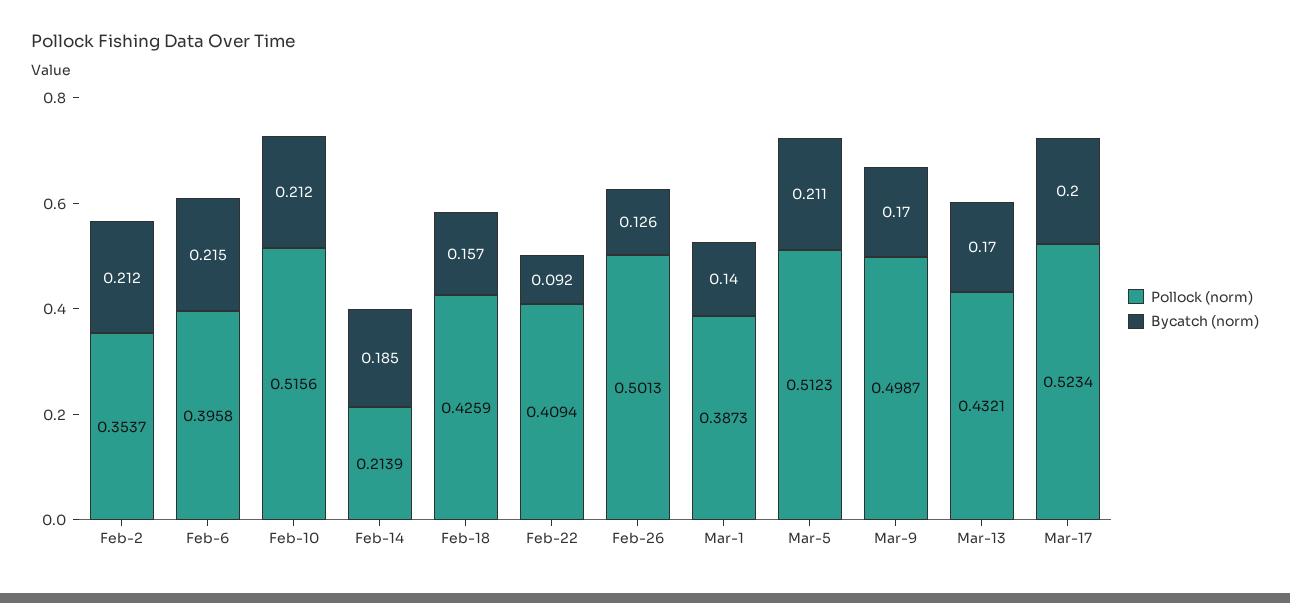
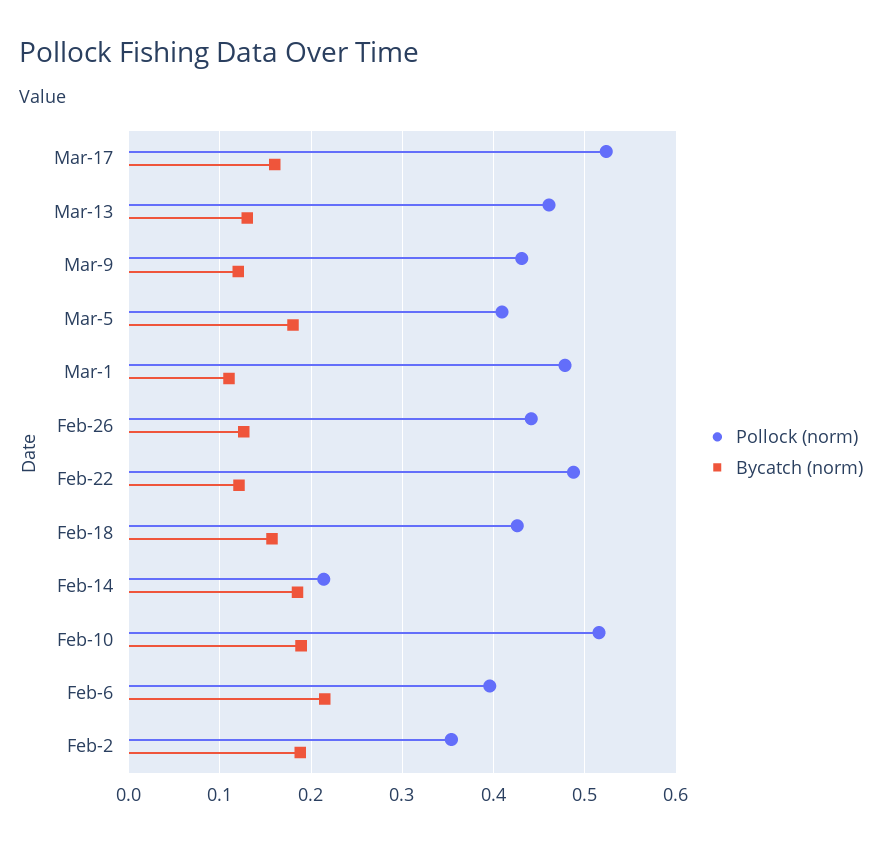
  {
    "Pollock (norm)": {
      "Feb-2": 0.3537,
      "Feb-6": 0.3958,
      "Feb-10": 0.5156,
      "Feb-14": 0.2139,
      "Feb-18": 0.4259,
-     "Feb-22": 0.4094,
+     "Feb-22": 0.49,
-     "Feb-26": 0.5013,
+     "Feb-26": 0.44,
-     "Mar-1": 0.3873,
+     "Mar-1": 0.48,
-     "Mar-5": 0.5123,
+     "Mar-5": 0.41,
-     "Mar-9": 0.4987,
+     "Mar-9": 0.43,
-     "Mar-13": 0.4321,
+     "Mar-13": 0.46,
      "Mar-17": 0.5234
    },
    "Bycatch (norm)": {
-     "Feb-2": 0.212,
+     "Feb-2": 0.19,
      "Feb-6": 0.215,
-     "Feb-10": 0.212,
+     "Feb-10": 0.19,
      "Feb-14": 0.185,
      "Feb-18": 0.157,
-     "Feb-22": 0.092,
+     "Feb-22": 0.12,
      "Feb-26": 0.126,
-     "Mar-1": 0.14,
+     "Mar-1": 0.11,
-     "Mar-5": 0.211,
+     "Mar-5": 0.18,
-     "Mar-9": 0.17,
+     "Mar-9": 0.12,
-     "Mar-13": 0.17,
+     "Mar-13": 0.13,
-     "Mar-17": 0.2
+     "Mar-17": 0.16
    }
  }

